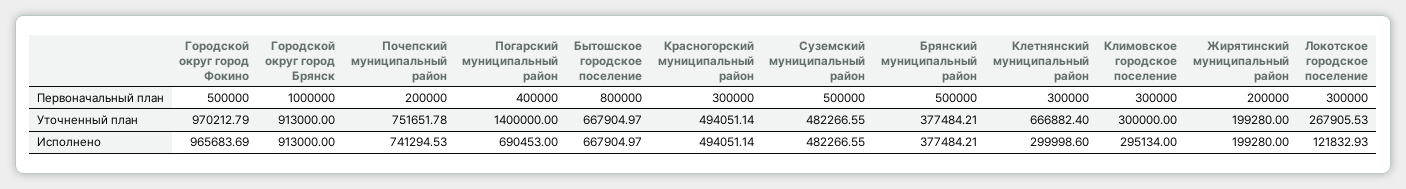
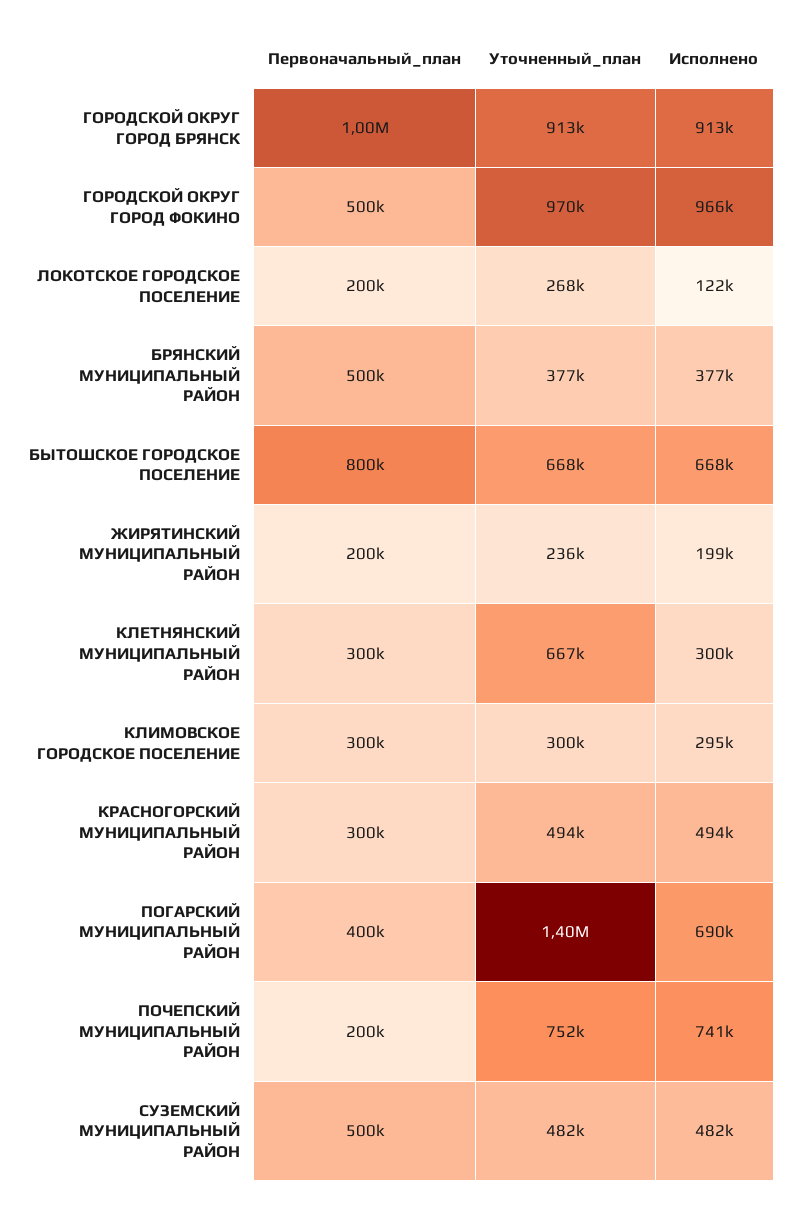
  {
    "Городской округ город Фокино": {
      "Первоначальный план": 500000,
      "Уточненный план": 970212.79,
      "Исполнено": 965683.69
    },
    "Городской округ город Брянск": {
      "Первоначальный план": 1000000,
      "Уточненный план": 913000,
      "Исполнено": 913000
    },
    "Почепский муниципальный район": {
      "Первоначальный план": 200000,
      "Уточненный план": 751651.78,
      "Исполнено": 741294.53
    },
    "Погарский муниципальный район": {
      "Первоначальный план": 400000,
      "Уточненный план": 1400000,
      "Исполнено": 690453
    },
    "Бытошское городское поселение": {
      "Первоначальный план": 800000,
      "Уточненный план": 667904.97,
      "Исполнено": 667904.97
    },
    "Красногорский муниципальный район": {
      "Первоначальный план": 300000,
      "Уточненный план": 494051.14,
      "Исполнено": 494051.14
    },
    "Суземский муниципальный район": {
      "Первоначальный план": 500000,
      "Уточненный план": 482266.55,
      "Исполнено": 482266.55
    },
    "Брянский муниципальный район": {
      "Первоначальный план": 500000,
      "Уточненный план": 377484.21,
      "Исполнено": 377484.21
    },
    "Клетнянский муниципальный район": {
      "Первоначальный план": 300000,
      "Уточненный план": 666882.4,
      "Исполнено": 299998.6
    },
    "Климовское городское поселение": {
      "Первоначальный план": 300000,
      "Уточненный план": 300000,
      "Исполнено": 295134
    },
    "Жирятинский муниципальный район": {
      "Первоначальный план": 200000,
-     "Уточненный план": 199280,
+     "Уточненный план": 236000,
      "Исполнено": 199280
    },
    "Локотское городское поселение": {
-     "Первоначальный план": 300000,
+     "Первоначальный план": 200000,
      "Уточненный план": 267905.53,
      "Исполнено": 121832.93
    }
  }

